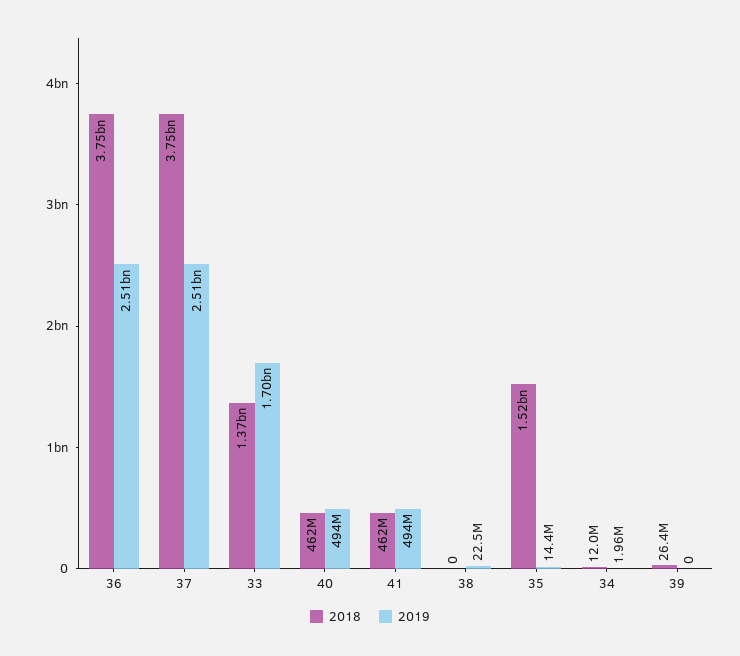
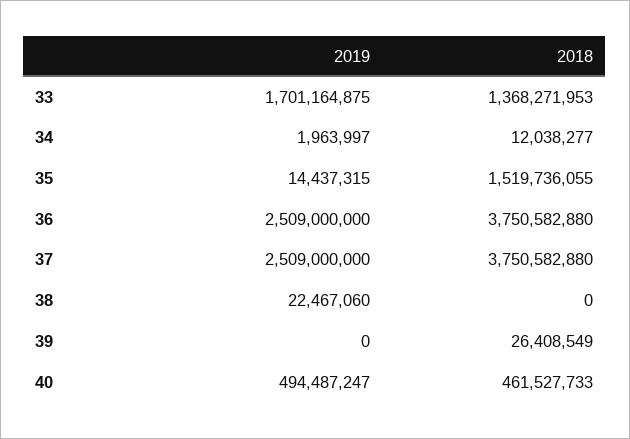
  {
    "2018": {
      "36": 3750582880,
      "37": 3750582880,
      "33": 1368271953,
      "40": 461527733,
-     "41": 462000000,
      "38": 0,
      "35": 1519736055,
      "34": 12038277,
      "39": 26408549
    },
    "2019": {
      "36": 2509000000,
      "37": 2509000000,
      "33": 1701164875,
      "40": 494487247,
-     "41": 494000000,
      "38": 22467060,
      "35": 14437315,
      "34": 1963997,
      "39": 0
    }
  }

